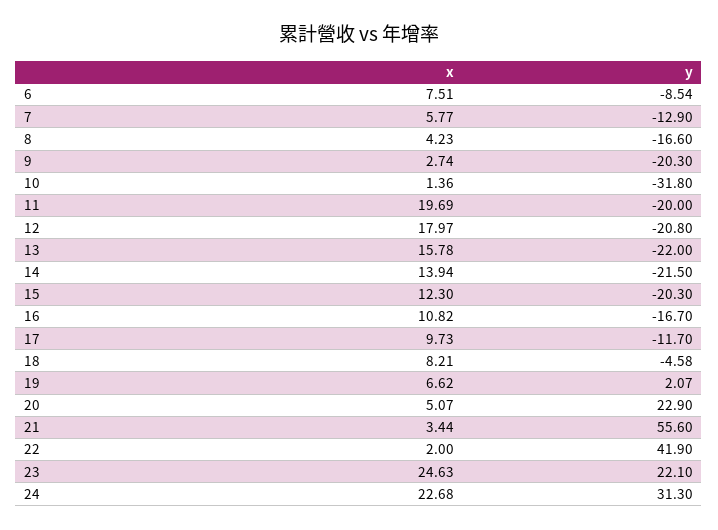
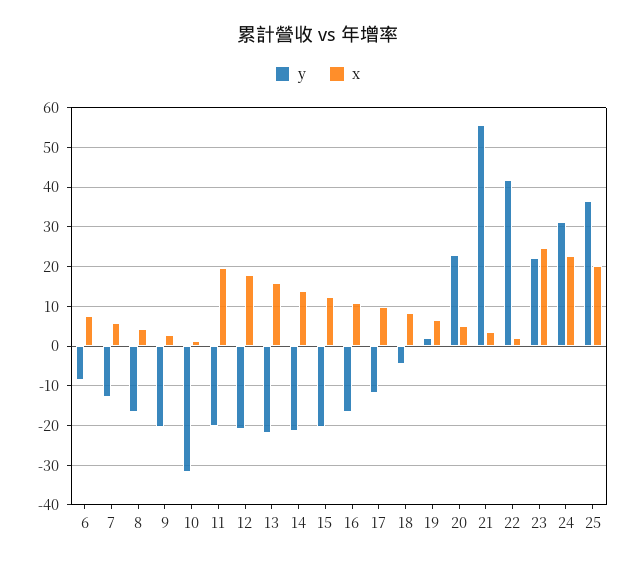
  {
    "x": {
      "6": 7.51,
      "7": 5.77,
      "8": 4.23,
      "9": 2.74,
      "10": 1.36,
      "11": 19.69,
      "12": 17.97,
      "13": 15.78,
      "14": 13.94,
      "15": 12.3,
      "16": 10.82,
      "17": 9.73,
      "18": 8.21,
      "19": 6.62,
      "20": 5.07,
      "21": 3.44,
      "22": 2,
      "23": 24.63,
-     "24": 22.68
+     "24": 22.68,
+     "25": 20
    },
    "y": {
      "6": -8.54,
      "7": -12.9,
      "8": -16.6,
      "9": -20.3,
      "10": -31.8,
      "11": -20,
      "12": -20.8,
      "13": -22,
      "14": -21.5,
      "15": -20.3,
      "16": -16.7,
      "17": -11.7,
      "18": -4.58,
      "19": 2.07,
      "20": 22.9,
      "21": 55.6,
      "22": 41.9,
      "23": 22.1,
-     "24": 31.3
+     "24": 31.3,
+     "25": 36
    }
  }

